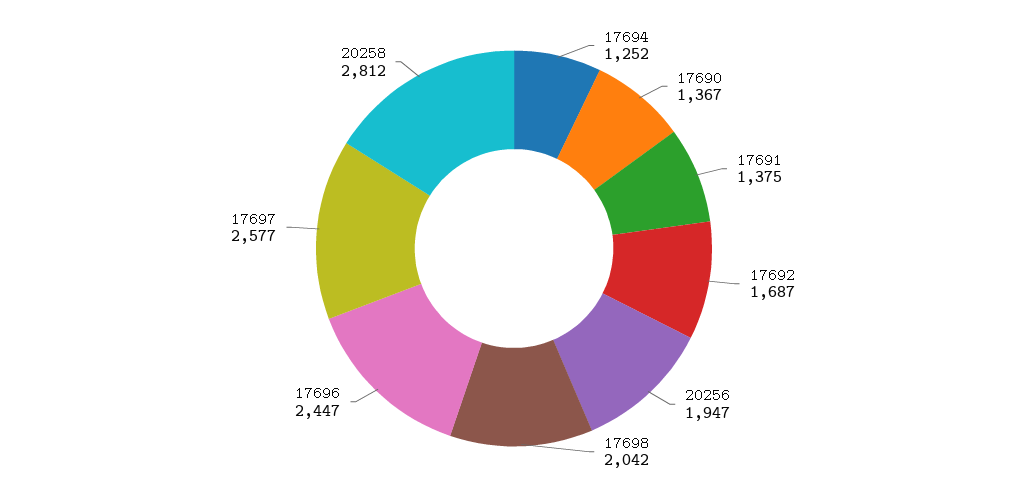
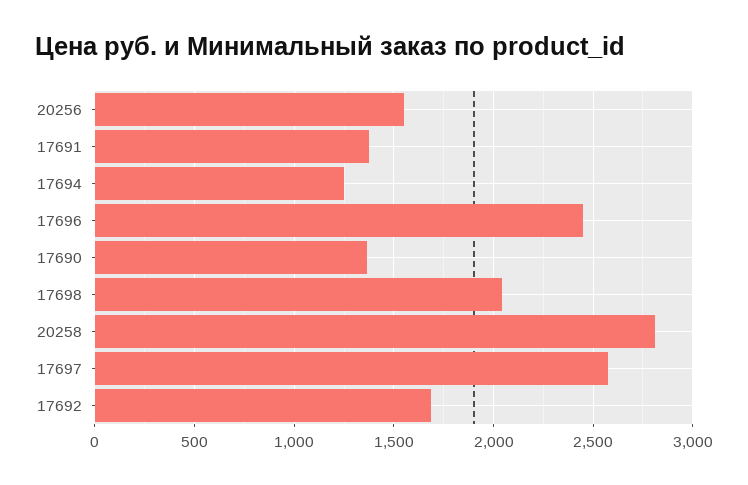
  {
    "17694": 1252,
    "17690": 1367,
    "17691": 1375,
    "17692": 1687,
-   "20256": 1947,
+   "20256": 1550,
    "17698": 2042,
    "17696": 2447,
    "17697": 2577,
    "20258": 2812
  }

